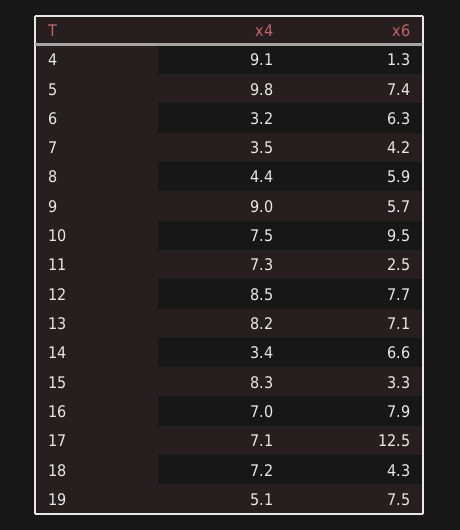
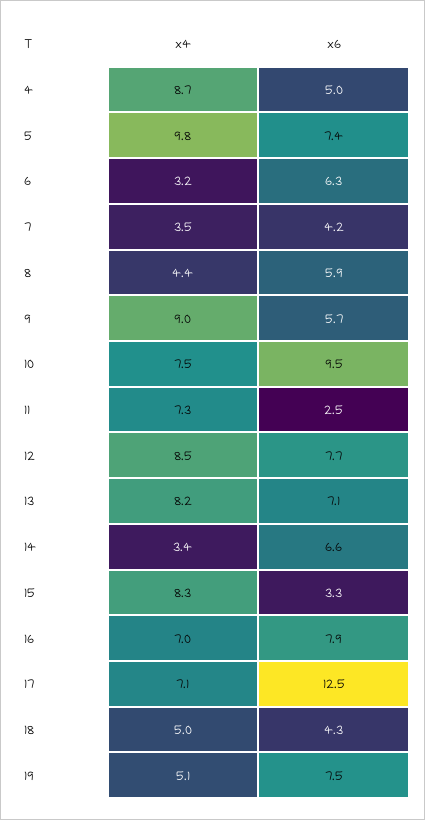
  {
    "x4": {
-     "4": 9.1,
+     "4": 8.7,
      "5": 9.8,
      "6": 3.2,
      "7": 3.5,
      "8": 4.4,
      "9": 9,
      "10": 7.5,
      "11": 7.3,
      "12": 8.5,
      "13": 8.2,
      "14": 3.4,
      "15": 8.3,
      "16": 7,
      "17": 7.1,
-     "18": 7.2,
+     "18": 5,
      "19": 5.1
    },
    "x6": {
-     "4": 1.3,
+     "4": 5,
      "5": 7.4,
      "6": 6.3,
      "7": 4.2,
      "8": 5.9,
      "9": 5.7,
      "10": 9.5,
      "11": 2.5,
      "12": 7.7,
      "13": 7.1,
      "14": 6.6,
      "15": 3.3,
      "16": 7.9,
      "17": 12.5,
      "18": 4.3,
      "19": 7.5
    }
  }

